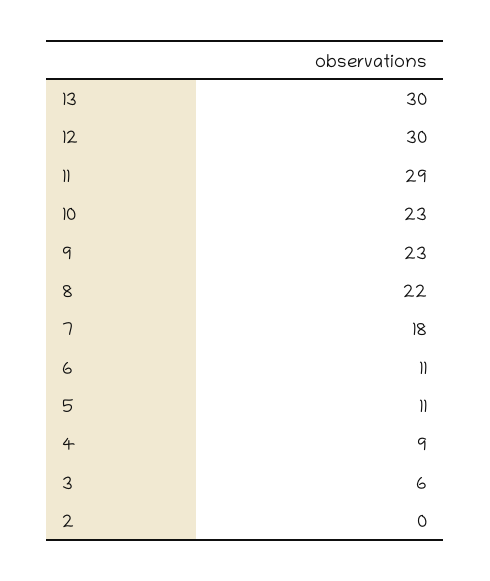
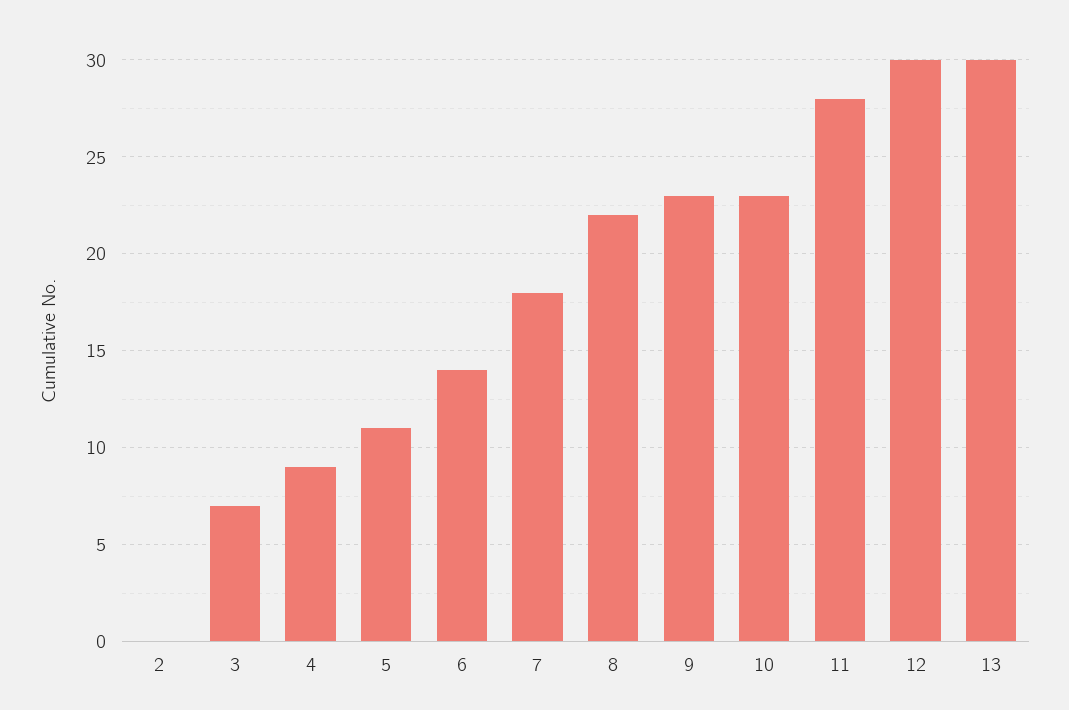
  {
    "13": 30,
    "12": 30,
-   "11": 29,
+   "11": 28,
    "10": 23,
    "9": 23,
    "8": 22,
    "7": 18,
-   "6": 11,
+   "6": 14,
    "5": 11,
    "4": 9,
-   "3": 6,
+   "3": 7,
    "2": 0
  }

